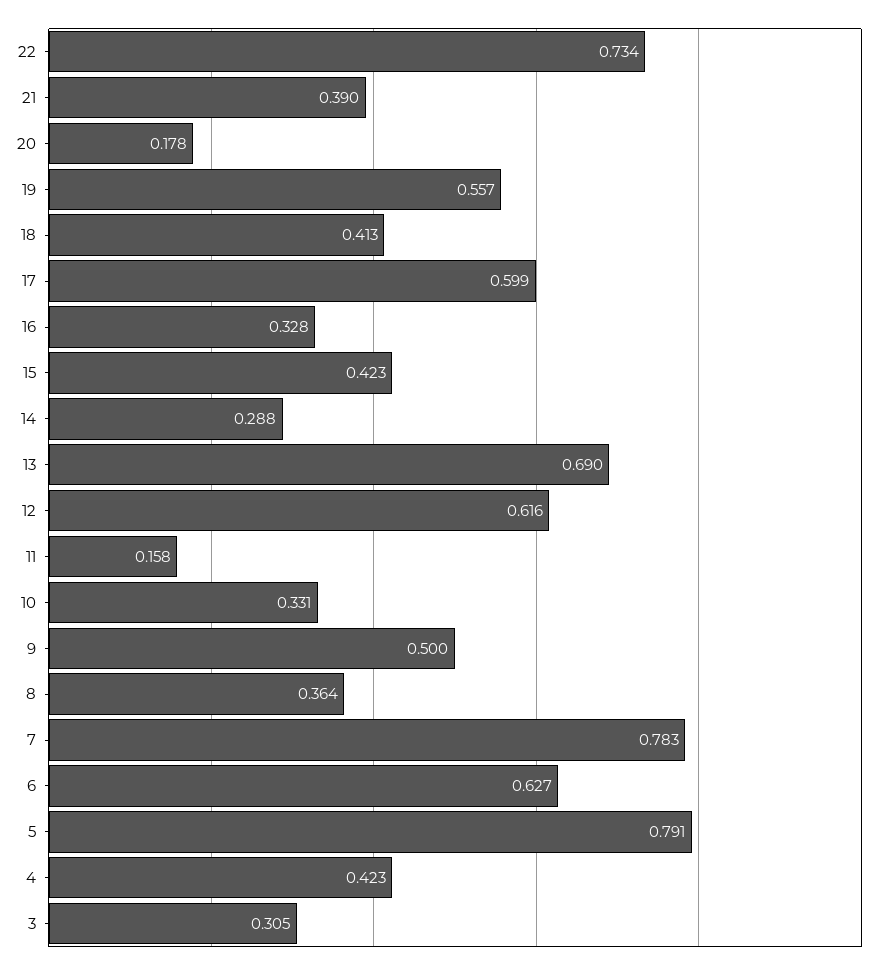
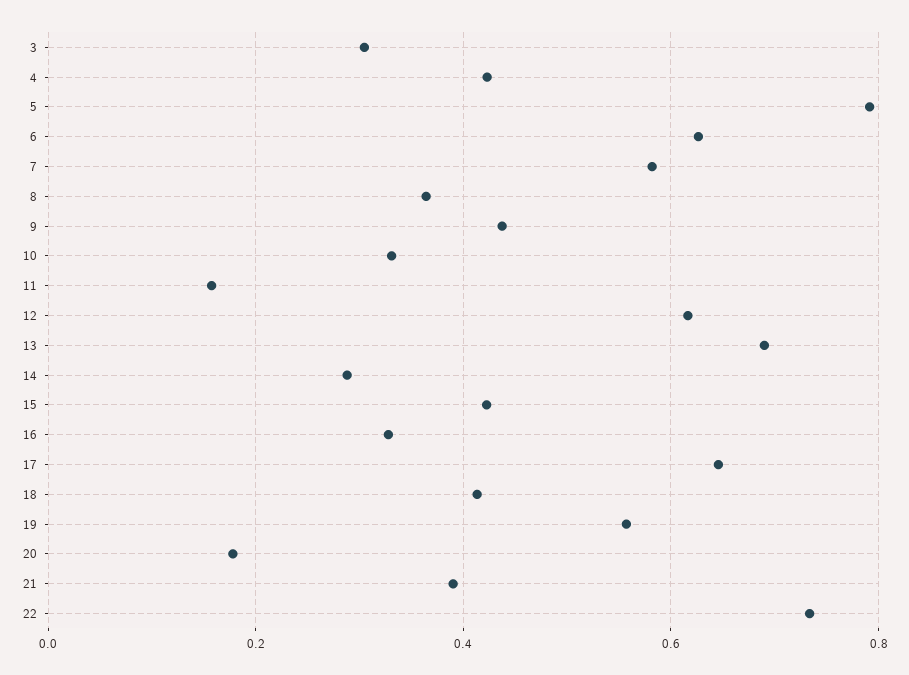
  {
    "22": 0.734,
    "21": 0.39,
    "20": 0.178,
    "19": 0.557,
    "18": 0.413,
-   "17": 0.599,
+   "17": 0.64,
    "16": 0.328,
    "15": 0.423,
    "14": 0.288,
    "13": 0.69,
    "12": 0.616,
    "11": 0.158,
    "10": 0.331,
-   "9": 0.5,
+   "9": 0.44,
    "8": 0.364,
-   "7": 0.783,
+   "7": 0.58,
    "6": 0.627,
    "5": 0.791,
    "4": 0.423,
    "3": 0.305
  }

